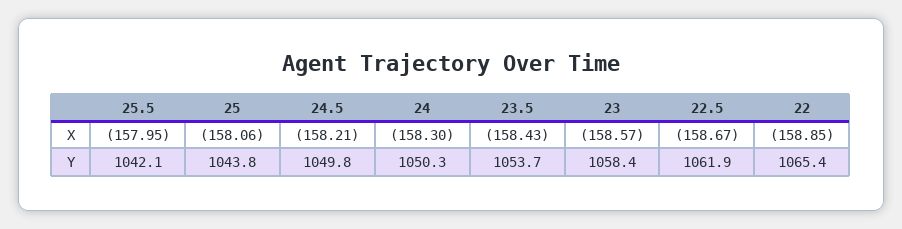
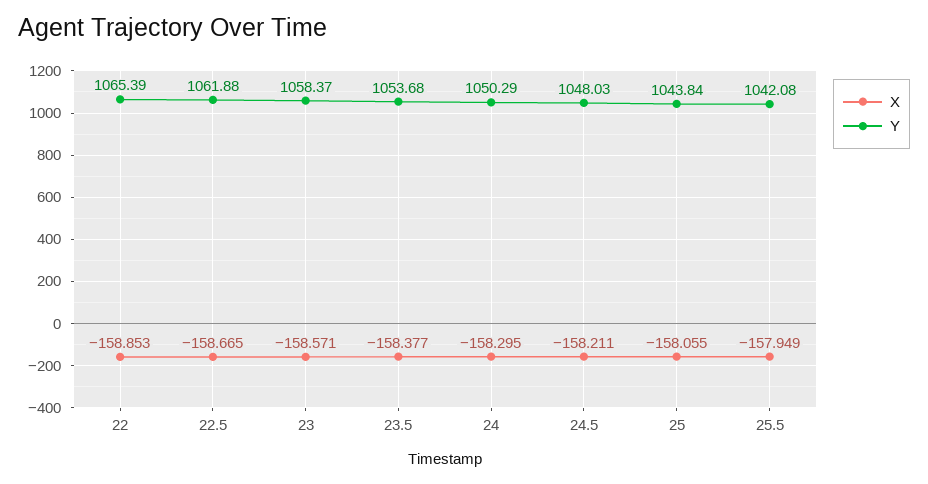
  {
    "X": {
      "25.5": -157.949,
      "25": -158.055,
      "24.5": -158.211,
      "24": -158.295,
-     "23.5": -158.43,
+     "23.5": -158.377,
      "23": -158.571,
      "22.5": -158.665,
      "22": -158.853
    },
    "Y": {
      "25.5": 1042.08,
      "25": 1043.84,
-     "24.5": 1049.8,
+     "24.5": 1048.03,
      "24": 1050.29,
      "23.5": 1053.68,
      "23": 1058.37,
      "22.5": 1061.88,
      "22": 1065.39
    }
  }

